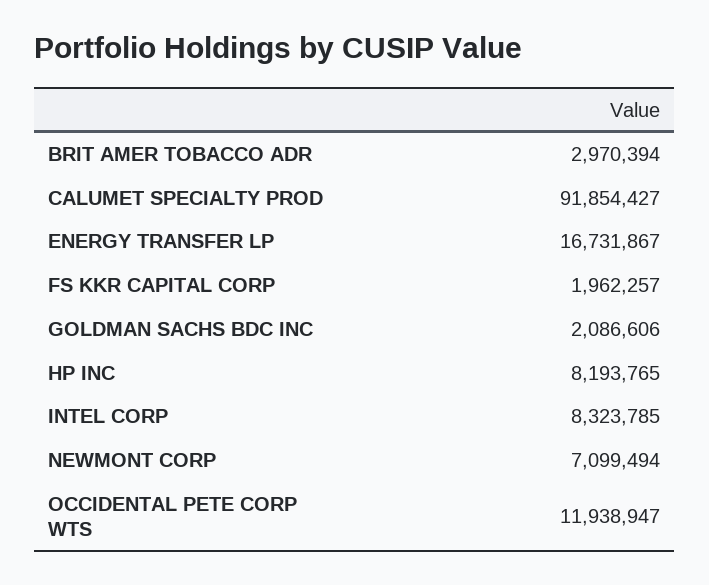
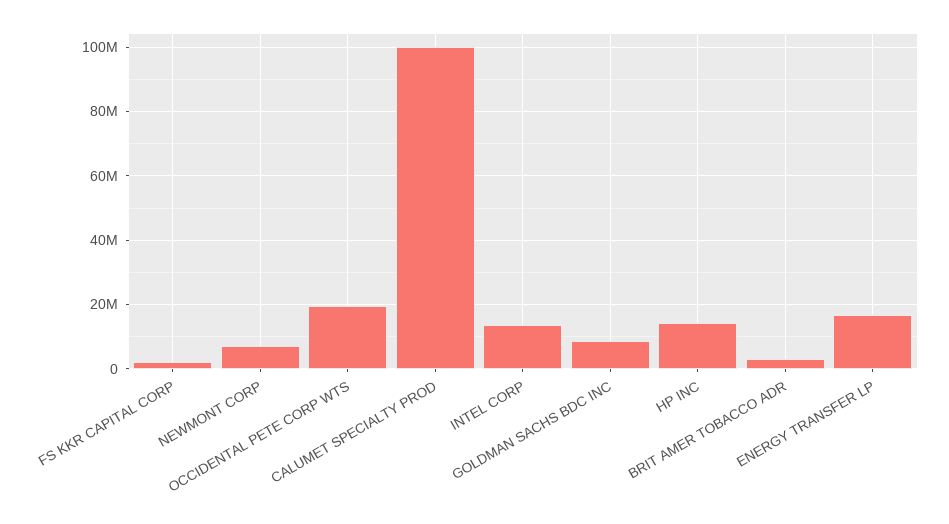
  {
    "BRIT AMER TOBACCO ADR": 2970394,
-   "CALUMET SPECIALTY PROD": 91854427,
+   "CALUMET SPECIALTY PROD": 100000000,
    "ENERGY TRANSFER LP": 16731867,
    "FS KKR CAPITAL CORP": 1962257,
-   "GOLDMAN SACHS BDC INC": 2086606,
+   "GOLDMAN SACHS BDC INC": 8000000,
-   "HP INC": 8193765,
+   "HP INC": 14000000,
-   "INTEL CORP": 8323785,
+   "INTEL CORP": 14000000,
    "NEWMONT CORP": 7099494,
-   "OCCIDENTAL PETE CORP WTS": 11938947
+   "OCCIDENTAL PETE CORP WTS": 20000000
  }

